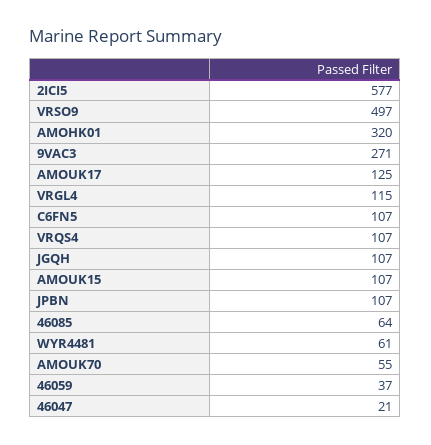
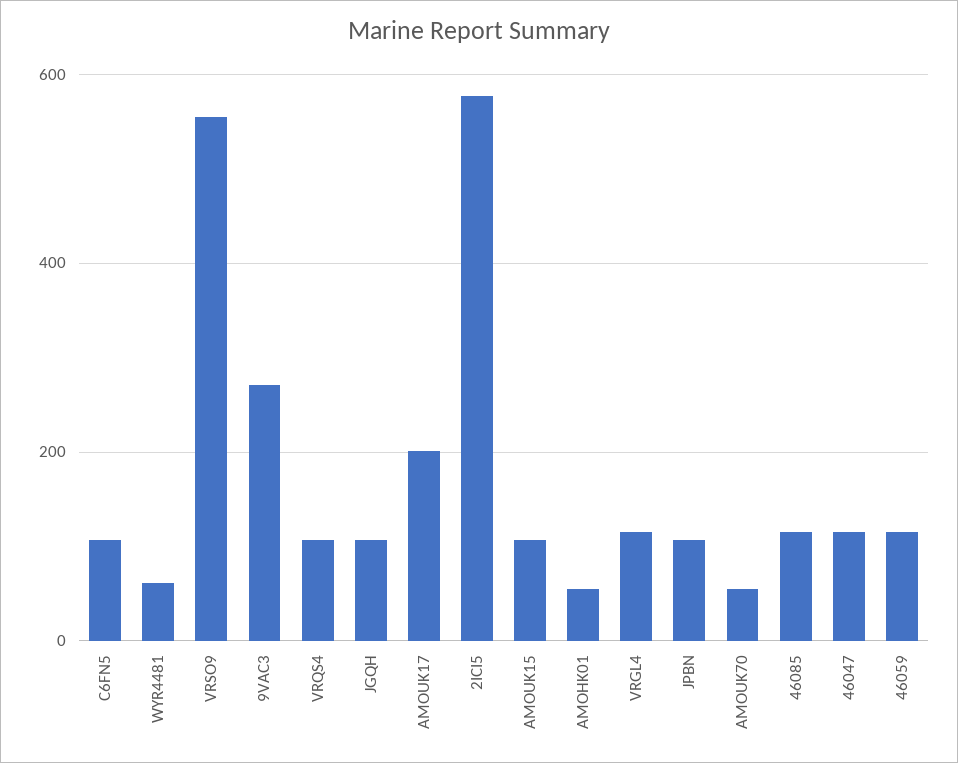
  {
    "2ICI5": 577,
-   "VRSO9": 497,
+   "VRSO9": 560,
-   "AMOHK01": 320,
+   "AMOHK01": 60,
    "9VAC3": 271,
-   "AMOUK17": 125,
+   "AMOUK17": 200,
    "VRGL4": 115,
    "C6FN5": 107,
    "VRQS4": 107,
    "JGQH": 107,
    "AMOUK15": 107,
    "JPBN": 107,
-   "46085": 64,
+   "46085": 120,
    "WYR4481": 61,
    "AMOUK70": 55,
-   "46059": 37,
+   "46059": 120,
-   "46047": 21
+   "46047": 120
  }

